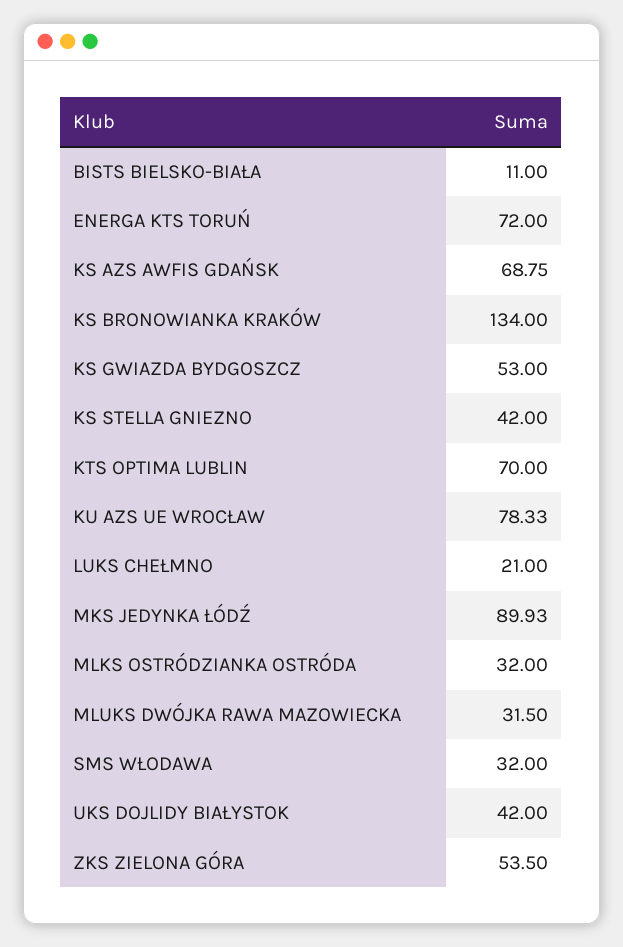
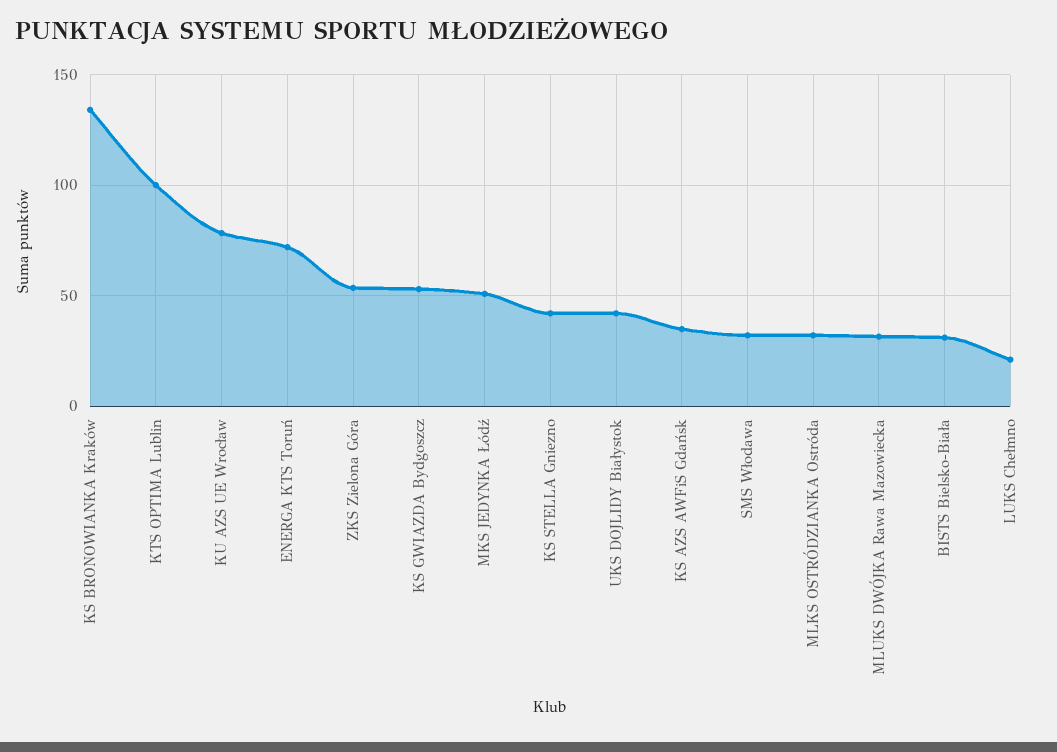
  {
-   "BISTS BIELSKO-BIAŁA": 11,
+   "BISTS BIELSKO-BIAŁA": 30,
    "ENERGA KTS TORUŃ": 72,
-   "KS AZS AWFIS GDAŃSK": 68.75,
+   "KS AZS AWFIS GDAŃSK": 35,
    "KS BRONOWIANKA KRAKÓW": 134,
    "KS GWIAZDA BYDGOSZCZ": 53,
    "KS STELLA GNIEZNO": 42,
-   "KTS OPTIMA LUBLIN": 70,
+   "KTS OPTIMA LUBLIN": 100,
    "KU AZS UE WROCŁAW": 78.33,
    "LUKS CHEŁMNO": 21,
-   "MKS JEDYNKA ŁÓDŹ": 89.93,
+   "MKS JEDYNKA ŁÓDŹ": 50,
    "MLKS OSTRÓDZIANKA OSTRÓDA": 32,
    "MLUKS DWÓJKA RAWA MAZOWIECKA": 31.5,
    "SMS WŁODAWA": 32,
    "UKS DOJLIDY BIAŁYSTOK": 42,
    "ZKS ZIELONA GÓRA": 53.5
  }

